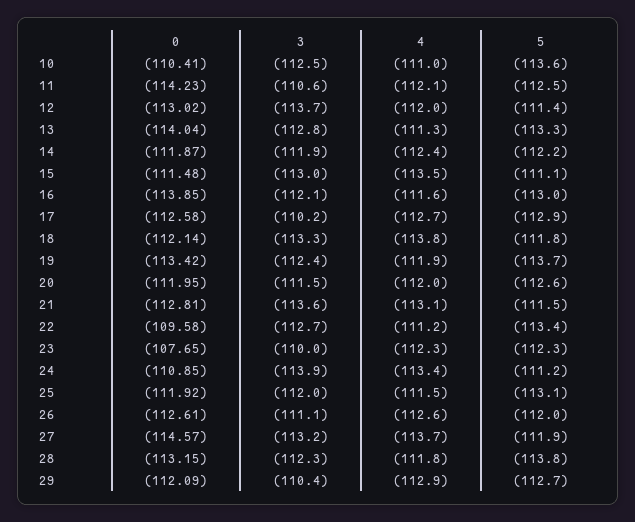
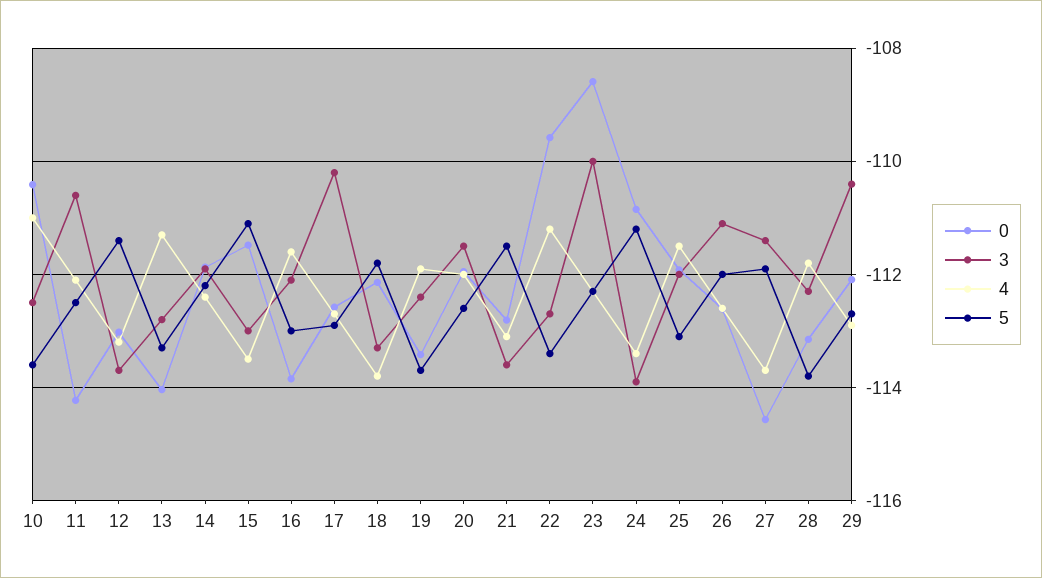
  {
    "0": {
      "10": -110.41,
      "11": -114.23,
      "12": -113.02,
      "13": -114.04,
      "14": -111.87,
      "15": -111.48,
      "16": -113.85,
      "17": -112.58,
      "18": -112.14,
      "19": -113.42,
      "20": -111.95,
      "21": -112.81,
      "22": -109.58,
-     "23": -107.65,
+     "23": -108.6,
      "24": -110.85,
      "25": -111.92,
      "26": -112.61,
      "27": -114.57,
      "28": -113.15,
      "29": -112.09
    },
    "3": {
      "10": -112.5,
      "11": -110.6,
      "12": -113.7,
      "13": -112.8,
      "14": -111.9,
      "15": -113,
      "16": -112.1,
      "17": -110.2,
      "18": -113.3,
      "19": -112.4,
      "20": -111.5,
      "21": -113.6,
      "22": -112.7,
      "23": -110,
      "24": -113.9,
      "25": -112,
      "26": -111.1,
-     "27": -113.2,
+     "27": -111.4,
      "28": -112.3,
      "29": -110.4
    },
    "4": {
      "10": -111,
      "11": -112.1,
-     "12": -112,
+     "12": -113.2,
      "13": -111.3,
      "14": -112.4,
      "15": -113.5,
      "16": -111.6,
      "17": -112.7,
      "18": -113.8,
      "19": -111.9,
      "20": -112,
      "21": -113.1,
      "22": -111.2,
      "23": -112.3,
      "24": -113.4,
      "25": -111.5,
      "26": -112.6,
      "27": -113.7,
      "28": -111.8,
      "29": -112.9
    },
    "5": {
      "10": -113.6,
      "11": -112.5,
      "12": -111.4,
      "13": -113.3,
      "14": -112.2,
      "15": -111.1,
      "16": -113,
      "17": -112.9,
      "18": -111.8,
      "19": -113.7,
      "20": -112.6,
      "21": -111.5,
      "22": -113.4,
      "23": -112.3,
      "24": -111.2,
      "25": -113.1,
      "26": -112,
      "27": -111.9,
      "28": -113.8,
      "29": -112.7
    }
  }

